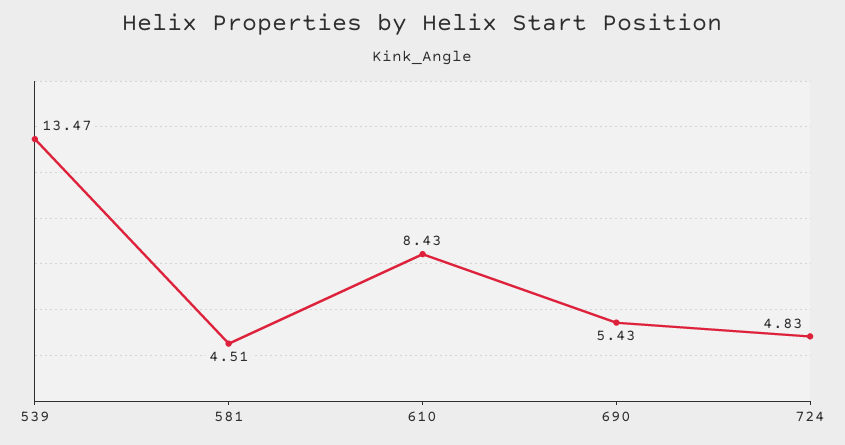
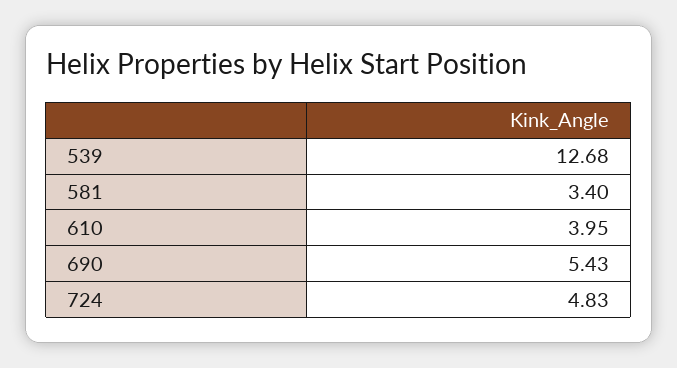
  {
-   "539": 13.47,
+   "539": 12.68,
-   "581": 4.51,
+   "581": 3.4,
-   "610": 8.43,
+   "610": 3.95,
    "690": 5.43,
    "724": 4.83
  }

